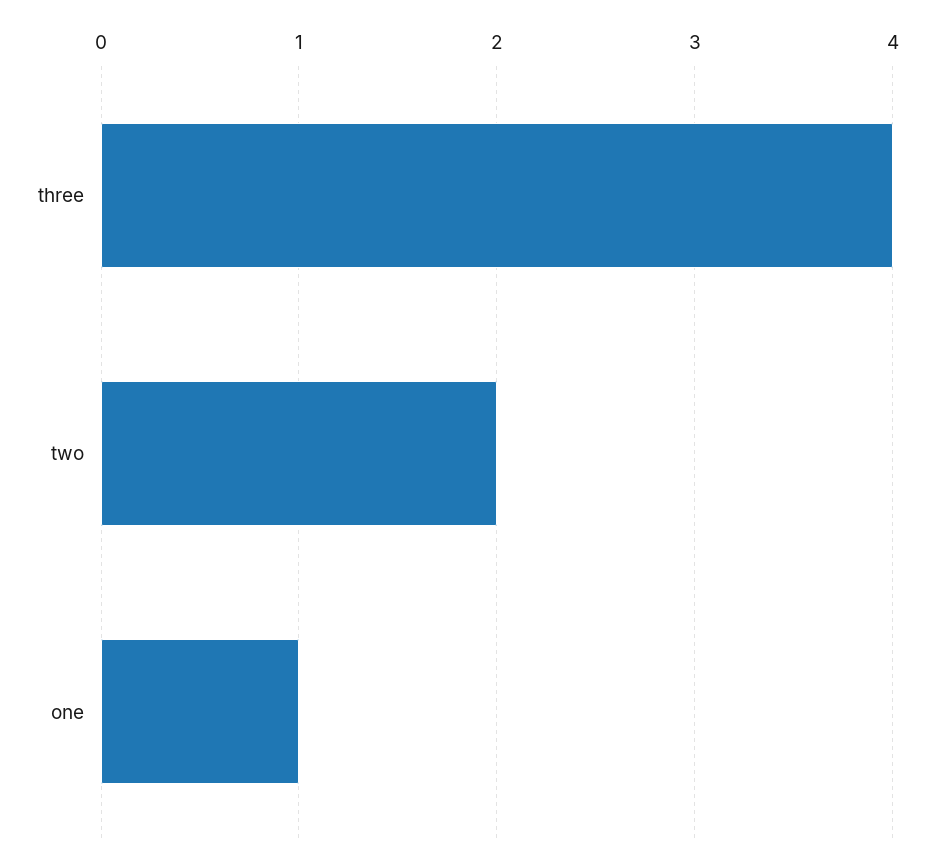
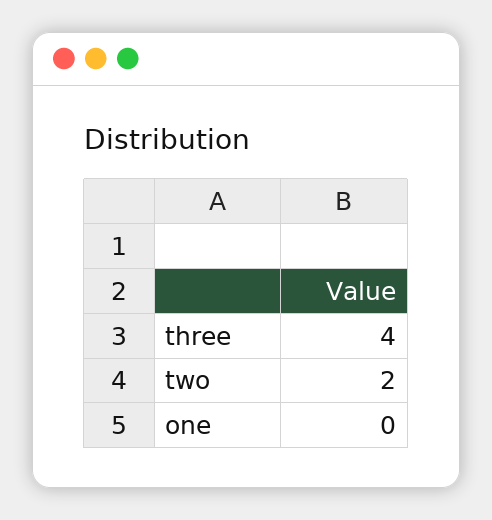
  {
    "three": 4,
    "two": 2,
-   "one": 1
+   "one": 0
  }

